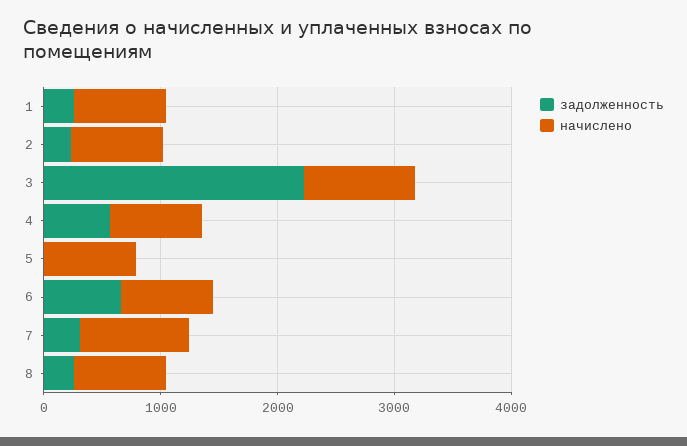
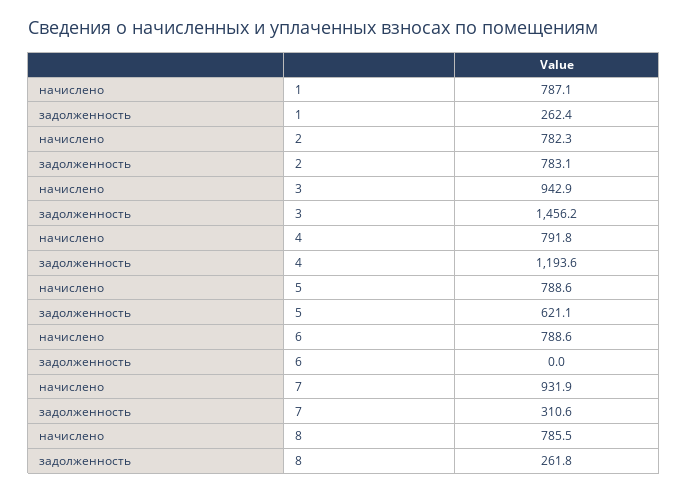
  {
    "задолженность": {
      "1": 262.4,
-     "2": 200,
+     "2": 783.1,
-     "3": 2200,
+     "3": 1456.2,
-     "4": 600,
+     "4": 1193.6,
-     "5": 0,
+     "5": 621.1,
-     "6": 600,
+     "6": 0,
      "7": 310.6,
      "8": 261.8
    },
    "начислено": {
      "1": 787.1,
      "2": 782.3,
      "3": 942.9,
      "4": 791.8,
      "5": 788.6,
      "6": 788.6,
      "7": 931.9,
      "8": 785.5
    }
  }

